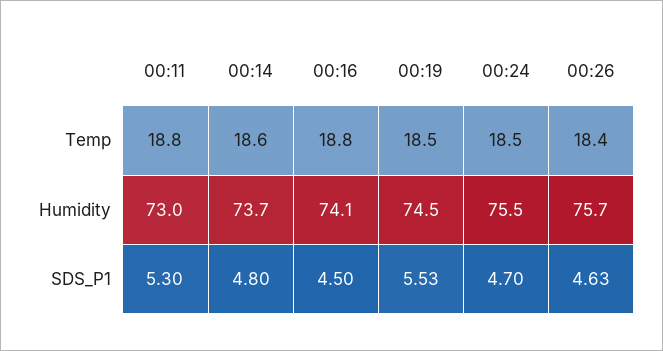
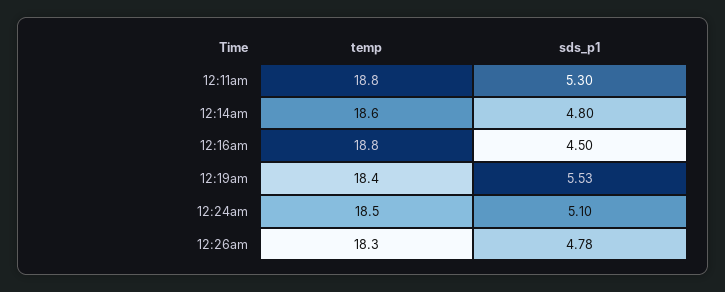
  {
    "00:11": {
      "Temp": 18.8,
-     "Humidity": 73,
      "SDS_P1": 5.3
    },
    "00:14": {
      "Temp": 18.6,
-     "Humidity": 73.7,
      "SDS_P1": 4.8
    },
    "00:16": {
      "Temp": 18.8,
-     "Humidity": 74.1,
      "SDS_P1": 4.5
    },
    "00:19": {
-     "Temp": 18.5,
+     "Temp": 18.4,
-     "Humidity": 74.5,
      "SDS_P1": 5.53
    },
    "00:24": {
      "Temp": 18.5,
-     "Humidity": 75.5,
-     "SDS_P1": 4.7
+     "SDS_P1": 5.1
    },
    "00:26": {
-     "Temp": 18.4,
+     "Temp": 18.3,
-     "Humidity": 75.7,
-     "SDS_P1": 4.63
+     "SDS_P1": 4.78
    }
  }

